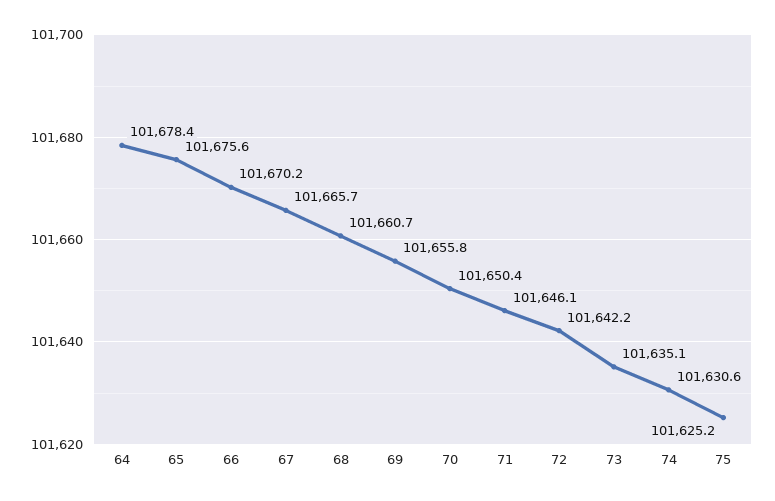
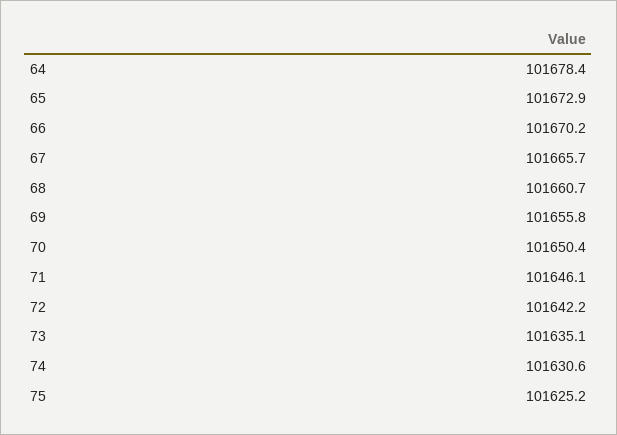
  {
    "64": 101678.4,
-   "65": 101675.6,
+   "65": 101672.9,
    "66": 101670.2,
    "67": 101665.7,
    "68": 101660.7,
    "69": 101655.8,
    "70": 101650.4,
    "71": 101646.1,
    "72": 101642.2,
    "73": 101635.1,
    "74": 101630.6,
    "75": 101625.2
  }

